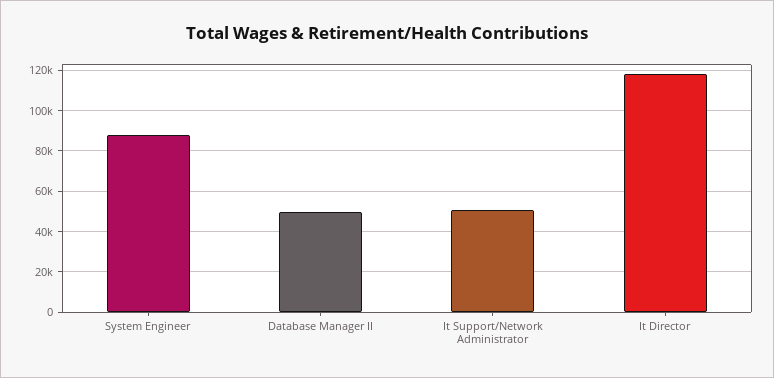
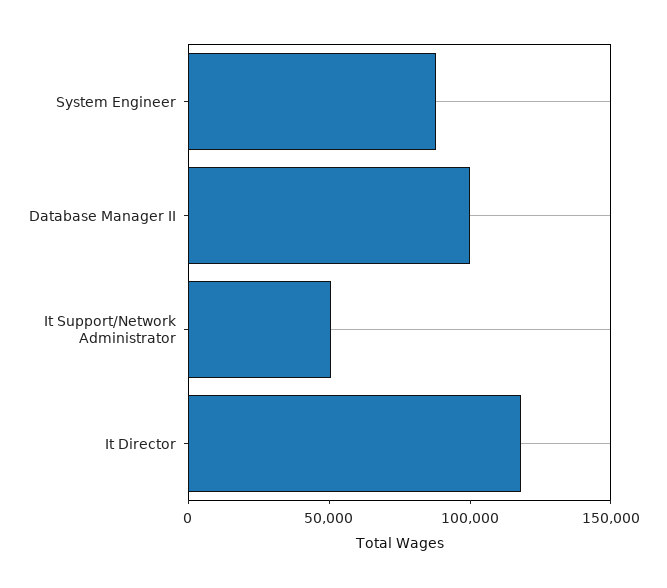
  {
    "System Engineer": 90000,
-   "Database Manager II": 50000,
+   "Database Manager II": 100000,
    "It Support/Network Administrator": 50000,
    "It Director": 120000
  }

